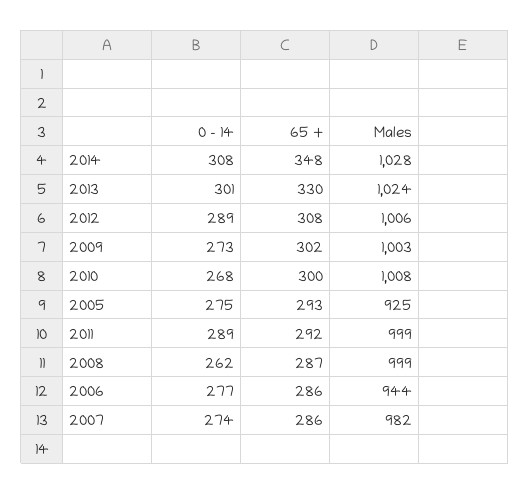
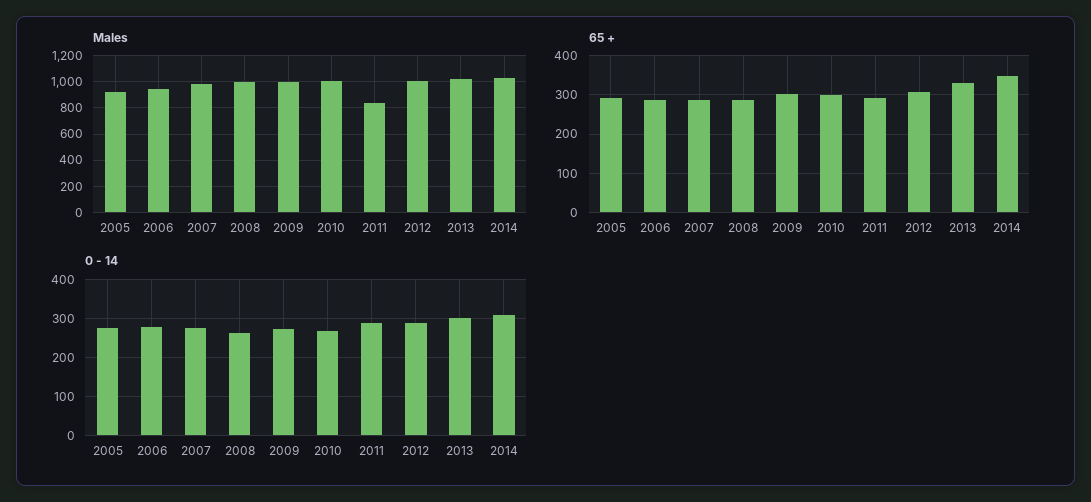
  {
    "0 - 14": {
      "2014": 308,
      "2013": 301,
      "2012": 289,
      "2009": 273,
      "2010": 268,
      "2005": 275,
      "2011": 289,
      "2008": 262,
      "2006": 277,
      "2007": 274
    },
    "65 +": {
      "2014": 348,
      "2013": 330,
      "2012": 308,
      "2009": 302,
      "2010": 300,
      "2005": 293,
      "2011": 292,
      "2008": 287,
      "2006": 286,
      "2007": 286
    },
    "Males": {
      "2014": 1028,
      "2013": 1024,
      "2012": 1006,
      "2009": 1003,
      "2010": 1008,
      "2005": 925,
-     "2011": 999,
+     "2011": 850,
      "2008": 999,
      "2006": 944,
      "2007": 982
    }
  }

